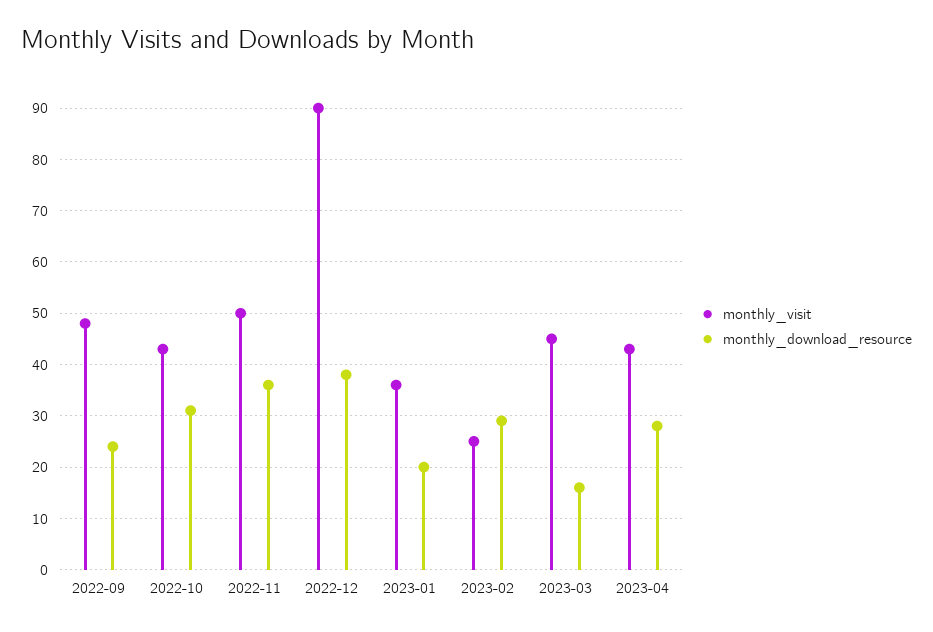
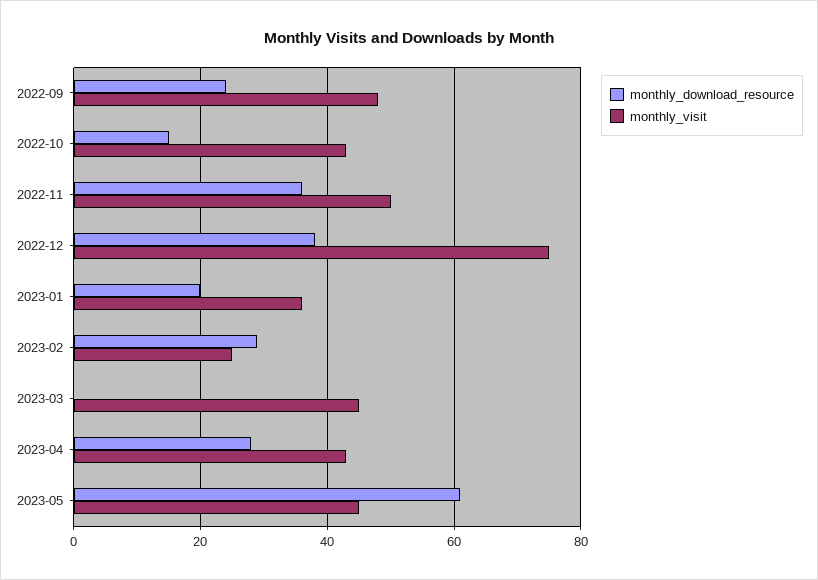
  {
    "monthly_visit": {
      "2022-09": 50,
      "2022-10": 45,
      "2022-11": 50,
-     "2022-12": 90,
+     "2022-12": 75,
      "2023-01": 35,
      "2023-02": 25,
      "2023-03": 45,
-     "2023-04": 45
+     "2023-04": 45,
+     "2023-05": 45
    },
    "monthly_download_resource": {
      "2022-09": 25,
-     "2022-10": 30,
+     "2022-10": 15,
      "2022-11": 35,
      "2022-12": 40,
      "2023-01": 20,
      "2023-02": 30,
-     "2023-03": 15,
+     "2023-03": 0,
-     "2023-04": 30
+     "2023-04": 30,
+     "2023-05": 60
    }
  }

